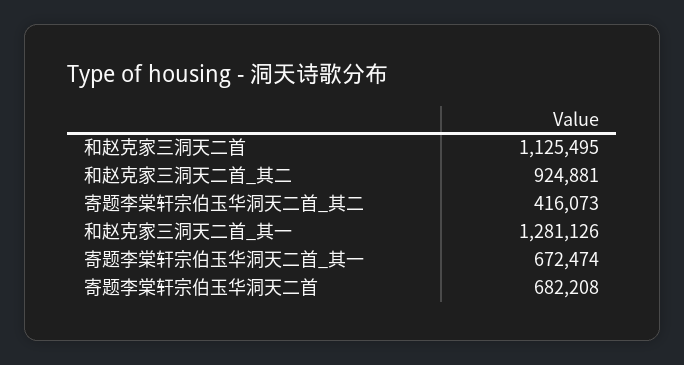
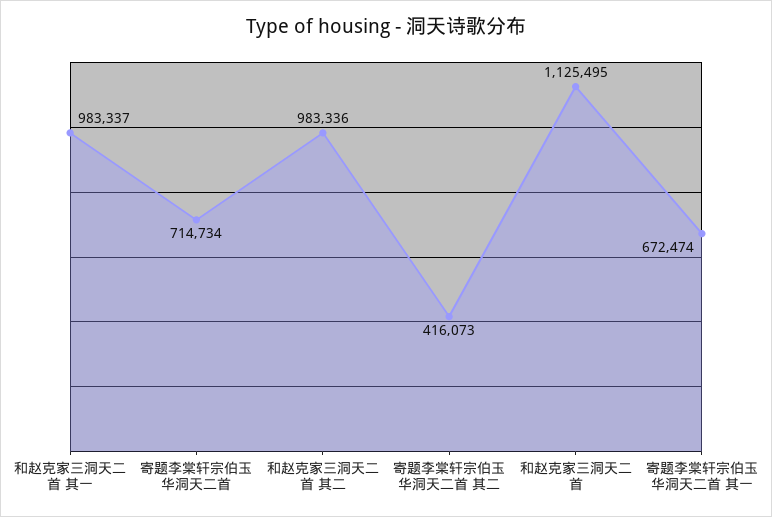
  {
    "和赵克家三洞天二首": 1125495,
-   "和赵克家三洞天二首_其二": 924881,
+   "和赵克家三洞天二首_其二": 983336,
    "寄题李棠轩宗伯玉华洞天二首_其二": 416073,
-   "和赵克家三洞天二首_其一": 1281126,
+   "和赵克家三洞天二首_其一": 983337,
    "寄题李棠轩宗伯玉华洞天二首_其一": 672474,
-   "寄题李棠轩宗伯玉华洞天二首": 682208
+   "寄题李棠轩宗伯玉华洞天二首": 714734
  }

